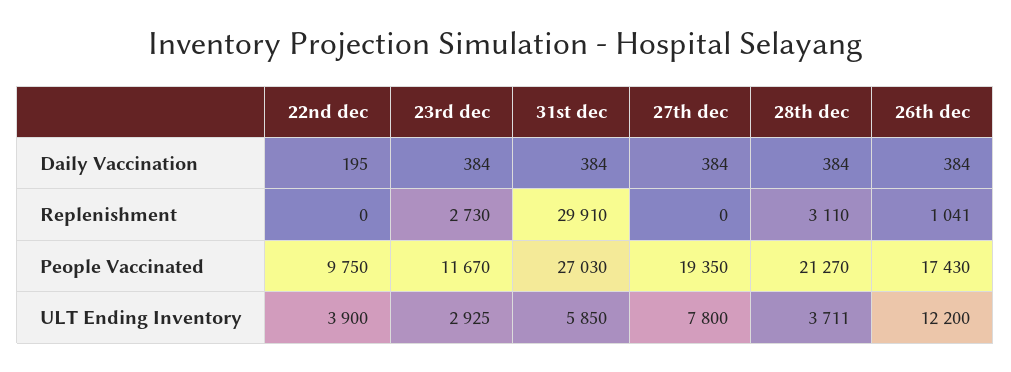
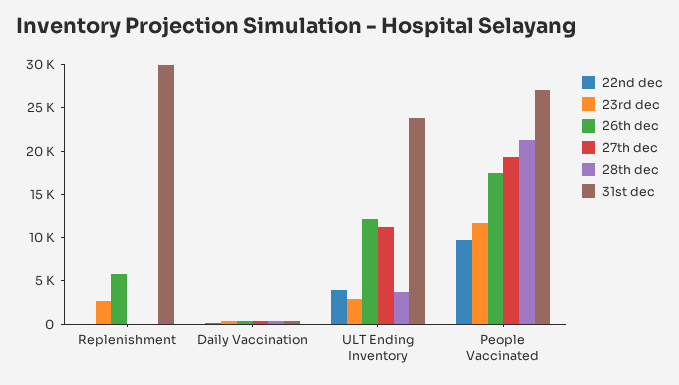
  {
    "22nd dec": {
      "Daily Vaccination": 195,
      "Replenishment": 0,
      "People Vaccinated": 9750,
      "ULT Ending Inventory": 3900
    },
    "23rd dec": {
      "Daily Vaccination": 384,
      "Replenishment": 2730,
      "People Vaccinated": 11670,
      "ULT Ending Inventory": 2925
    },
    "31st dec": {
      "Daily Vaccination": 384,
      "Replenishment": 29910,
      "People Vaccinated": 27030,
-     "ULT Ending Inventory": 5850
+     "ULT Ending Inventory": 24000
    },
    "27th dec": {
      "Daily Vaccination": 384,
      "Replenishment": 0,
      "People Vaccinated": 19350,
-     "ULT Ending Inventory": 7800
+     "ULT Ending Inventory": 11000
    },
    "28th dec": {
      "Daily Vaccination": 384,
-     "Replenishment": 3110,
+     "Replenishment": 0,
      "People Vaccinated": 21270,
      "ULT Ending Inventory": 3711
    },
    "26th dec": {
      "Daily Vaccination": 384,
-     "Replenishment": 1041,
+     "Replenishment": 6000,
      "People Vaccinated": 17430,
      "ULT Ending Inventory": 12200
    }
  }

